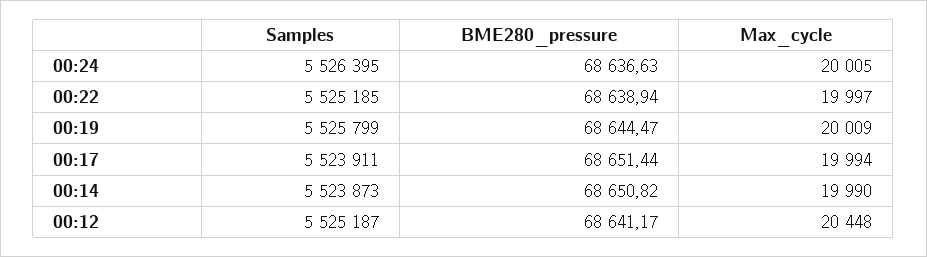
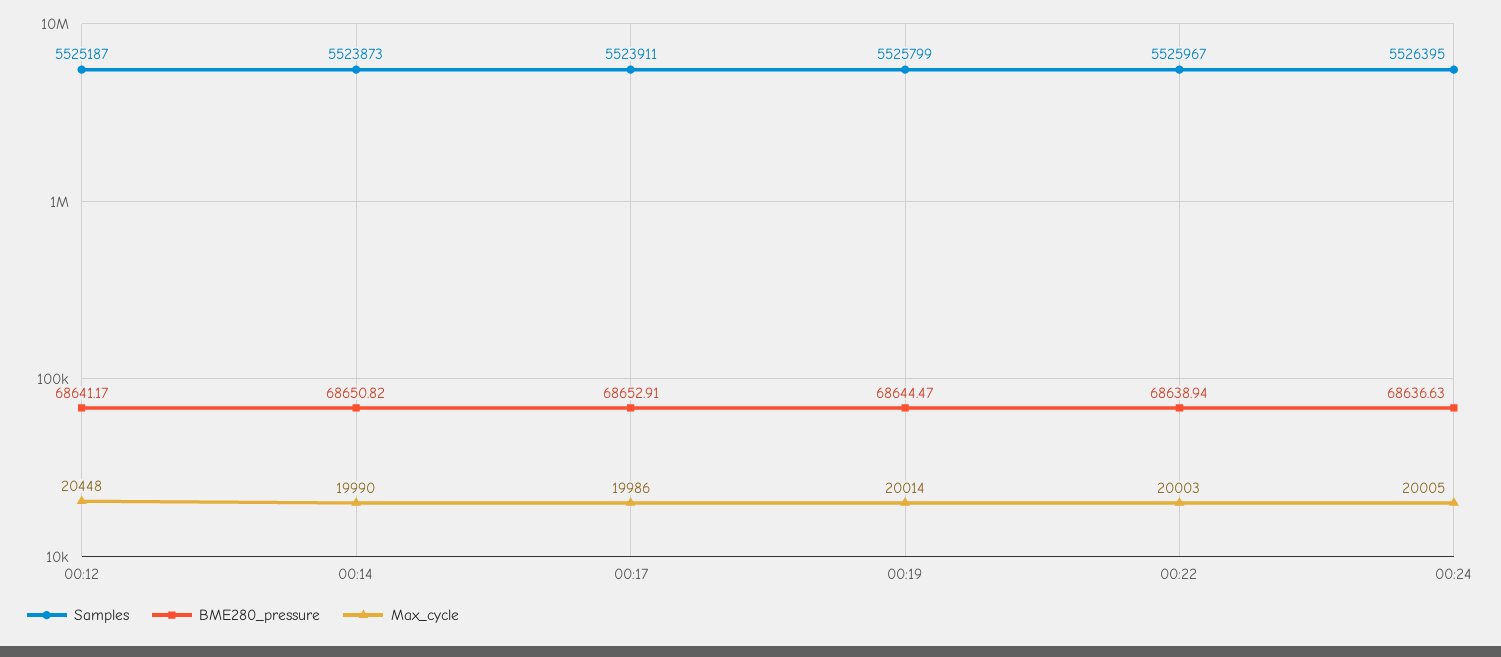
  {
    "Samples": {
      "00:24": 5526395,
-     "00:22": 5525185,
+     "00:22": 5525967,
      "00:19": 5525799,
      "00:17": 5523911,
      "00:14": 5523873,
      "00:12": 5525187
    },
    "BME280_pressure": {
      "00:24": 68636.63,
      "00:22": 68638.94,
      "00:19": 68644.47,
-     "00:17": 68651.44,
+     "00:17": 68652.91,
      "00:14": 68650.82,
      "00:12": 68641.17
    },
    "Max_cycle": {
      "00:24": 20005,
-     "00:22": 19997,
+     "00:22": 20003,
-     "00:19": 20009,
+     "00:19": 20014,
-     "00:17": 19994,
+     "00:17": 19986,
      "00:14": 19990,
      "00:12": 20448
    }
  }

